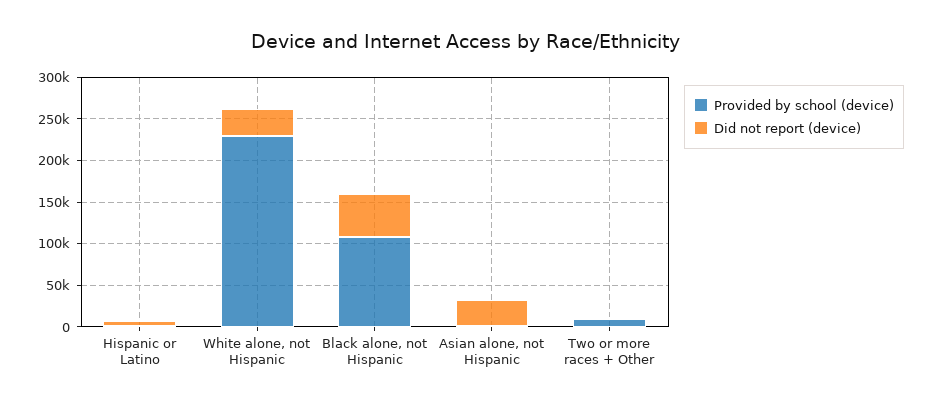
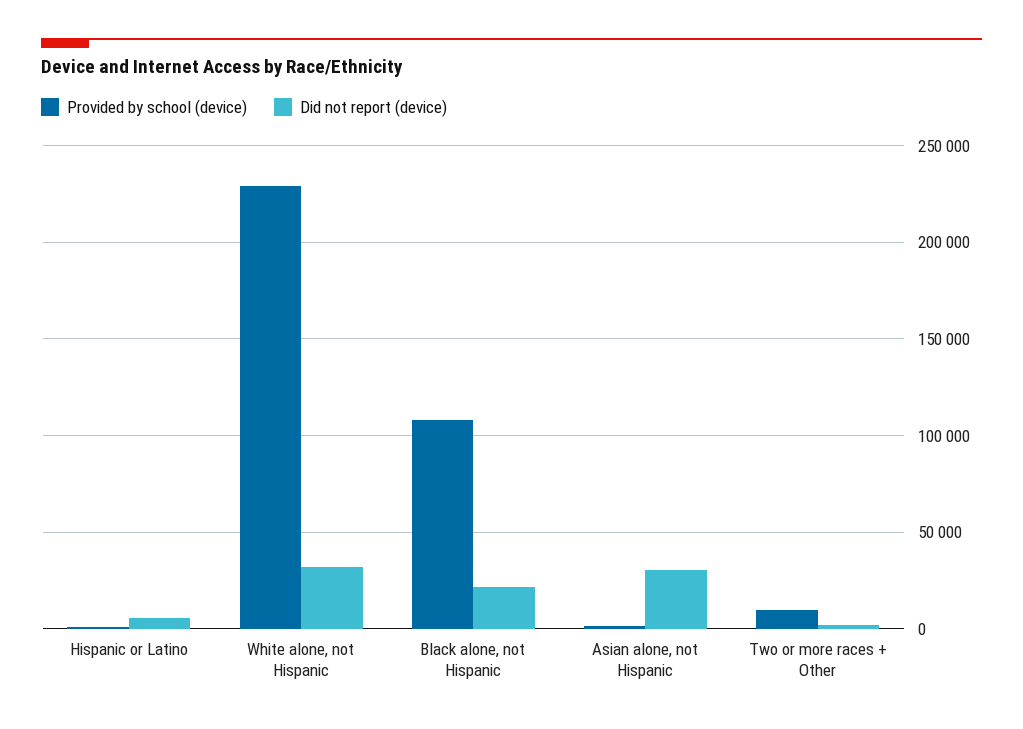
  {
    "Provided by school (device)": {
      "Hispanic or Latino": 0,
      "White alone, not Hispanic": 230000,
      "Black alone, not Hispanic": 110000,
      "Asian alone, not Hispanic": 0,
      "Two or more races + Other": 10000
    },
    "Did not report (device)": {
      "Hispanic or Latino": 5000,
      "White alone, not Hispanic": 30000,
-     "Black alone, not Hispanic": 50000,
+     "Black alone, not Hispanic": 20000,
      "Asian alone, not Hispanic": 30000,
      "Two or more races + Other": 0
    }
  }

